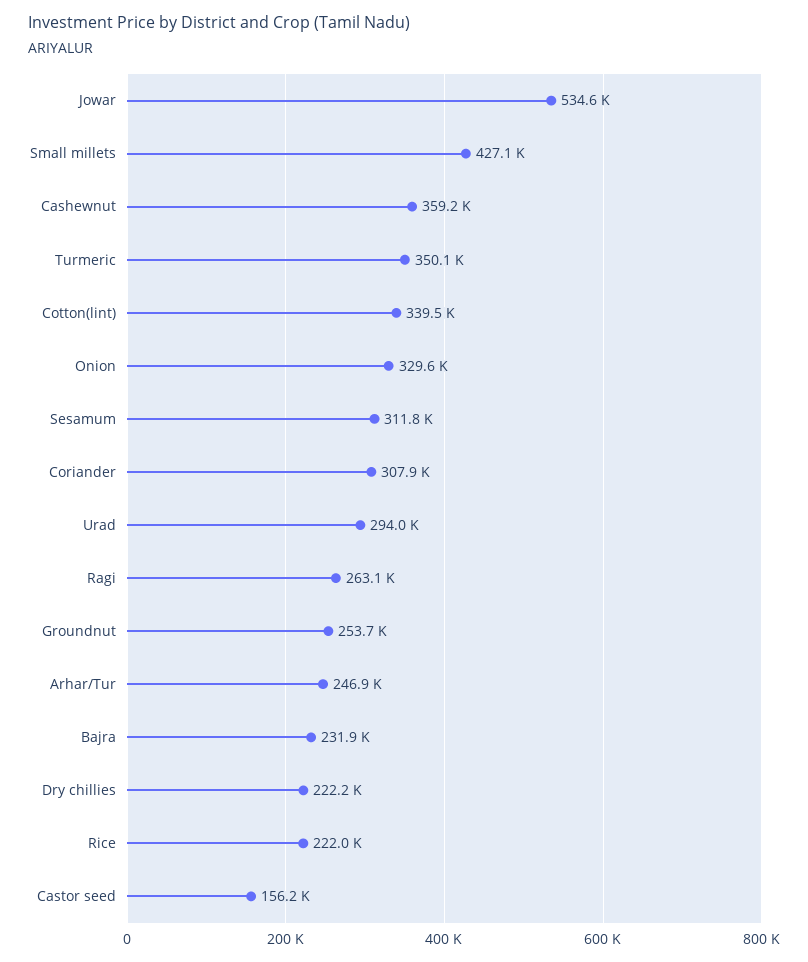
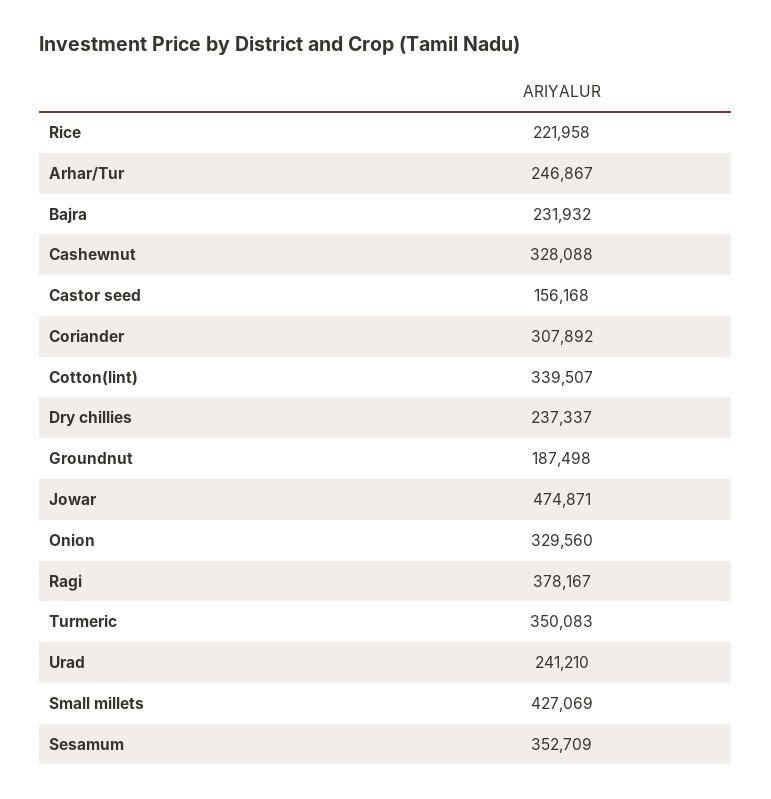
  {
-   "Jowar": 534600,
+   "Jowar": 474871,
    "Small millets": 427069,
-   "Cashewnut": 359200,
+   "Cashewnut": 328088,
    "Turmeric": 350083,
    "Cotton(lint)": 339507,
    "Onion": 329560,
-   "Sesamum": 311800,
+   "Sesamum": 352709,
    "Coriander": 307892,
-   "Urad": 294000,
+   "Urad": 241210,
-   "Ragi": 263100,
+   "Ragi": 378167,
-   "Groundnut": 253700,
+   "Groundnut": 187498,
    "Arhar/Tur": 246867,
    "Bajra": 231932,
-   "Dry chillies": 222200,
+   "Dry chillies": 237337,
    "Rice": 221958,
    "Castor seed": 156168
  }

